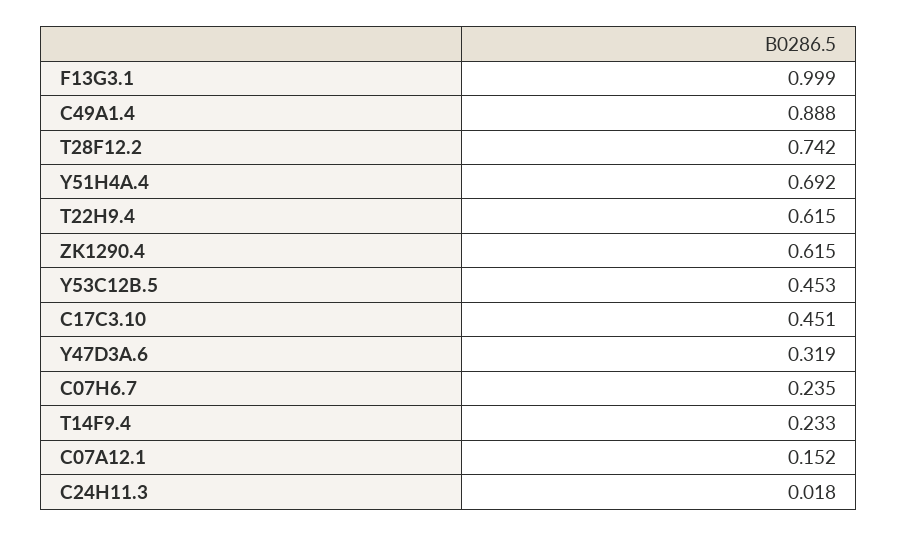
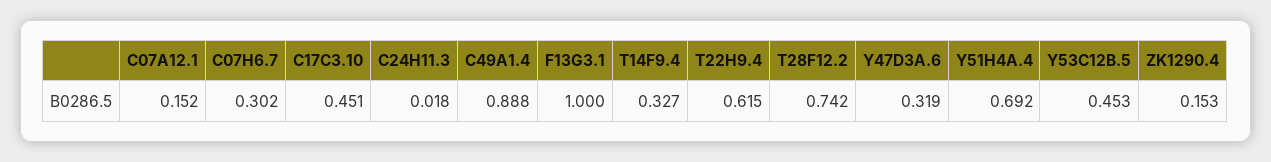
  {
-   "F13G3.1": 0.999,
+   "F13G3.1": 1,
    "C49A1.4": 0.888,
    "T28F12.2": 0.742,
    "Y51H4A.4": 0.692,
    "T22H9.4": 0.615,
-   "ZK1290.4": 0.615,
+   "ZK1290.4": 0.153,
    "Y53C12B.5": 0.453,
    "C17C3.10": 0.451,
    "Y47D3A.6": 0.319,
-   "C07H6.7": 0.235,
+   "C07H6.7": 0.302,
-   "T14F9.4": 0.233,
+   "T14F9.4": 0.327,
    "C07A12.1": 0.152,
    "C24H11.3": 0.018
  }

